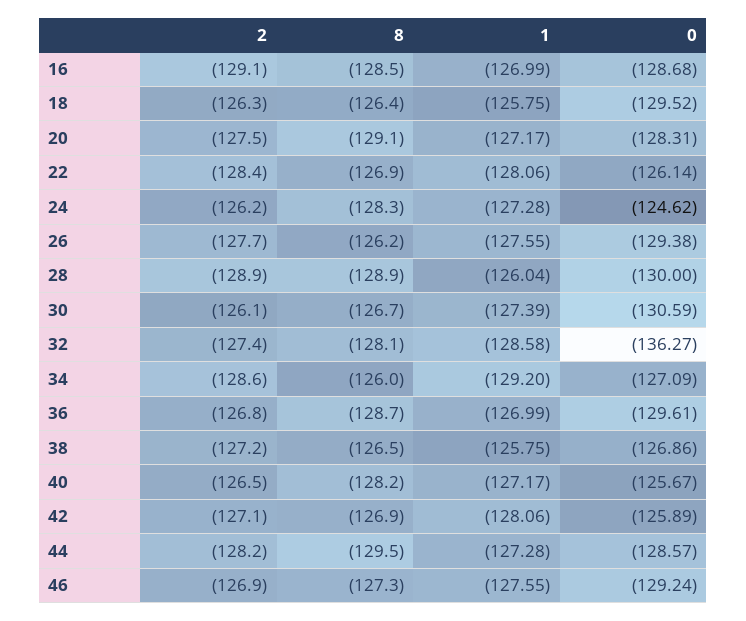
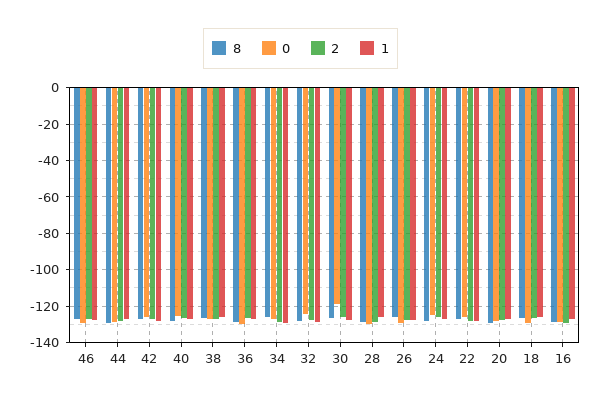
  {
    "2": {
      "16": -129.1,
      "18": -126.3,
      "20": -127.5,
      "22": -128.4,
      "24": -126.2,
      "26": -127.7,
      "28": -128.9,
      "30": -126.1,
      "32": -127.4,
      "34": -128.6,
      "36": -126.8,
      "38": -127.2,
      "40": -126.5,
      "42": -127.1,
      "44": -128.2,
      "46": -126.9
    },
    "8": {
      "16": -128.5,
      "18": -126.4,
      "20": -129.1,
      "22": -126.9,
      "24": -128.3,
      "26": -126.2,
      "28": -128.9,
      "30": -126.7,
      "32": -128.1,
      "34": -126,
      "36": -128.7,
      "38": -126.5,
      "40": -128.2,
      "42": -126.9,
      "44": -129.5,
      "46": -127.3
    },
    "1": {
      "16": -126.99,
      "18": -125.75,
      "20": -127.17,
      "22": -128.06,
      "24": -127.28,
      "26": -127.55,
      "28": -126.04,
      "30": -127.39,
      "32": -128.58,
      "34": -129.2,
      "36": -126.99,
      "38": -125.75,
      "40": -127.17,
      "42": -128.06,
      "44": -127.28,
      "46": -127.55
    },
    "0": {
      "16": -128.68,
      "18": -129.52,
      "20": -128.31,
      "22": -126.14,
      "24": -124.62,
      "26": -129.38,
      "28": -130,
-     "30": -130.59,
+     "30": -120,
-     "32": -136.27,
+     "32": -125,
      "34": -127.09,
      "36": -129.61,
      "38": -126.86,
      "40": -125.67,
      "42": -125.89,
      "44": -128.57,
      "46": -129.24
    }
  }

